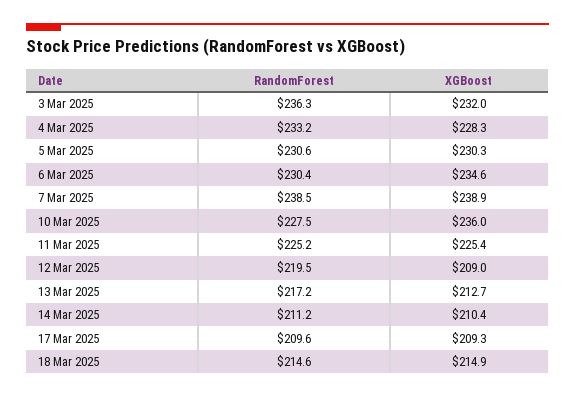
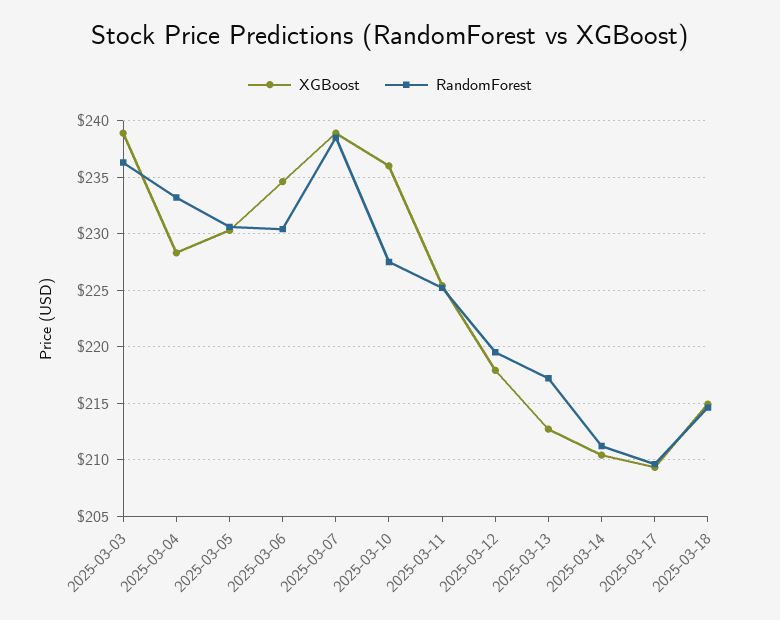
  {
    "RandomForest": {
      "3 Mar 2025": 236.3,
      "4 Mar 2025": 233.2,
      "5 Mar 2025": 230.6,
      "6 Mar 2025": 230.4,
      "7 Mar 2025": 238.5,
      "10 Mar 2025": 227.5,
      "11 Mar 2025": 225.2,
      "12 Mar 2025": 219.5,
      "13 Mar 2025": 217.2,
      "14 Mar 2025": 211.2,
      "17 Mar 2025": 209.6,
      "18 Mar 2025": 214.6
    },
    "XGBoost": {
-     "3 Mar 2025": 232,
+     "3 Mar 2025": 239,
      "4 Mar 2025": 228.3,
      "5 Mar 2025": 230.3,
      "6 Mar 2025": 234.6,
      "7 Mar 2025": 238.9,
      "10 Mar 2025": 236,
      "11 Mar 2025": 225.4,
-     "12 Mar 2025": 209,
+     "12 Mar 2025": 218,
      "13 Mar 2025": 212.7,
      "14 Mar 2025": 210.4,
      "17 Mar 2025": 209.3,
      "18 Mar 2025": 214.9
    }
  }

